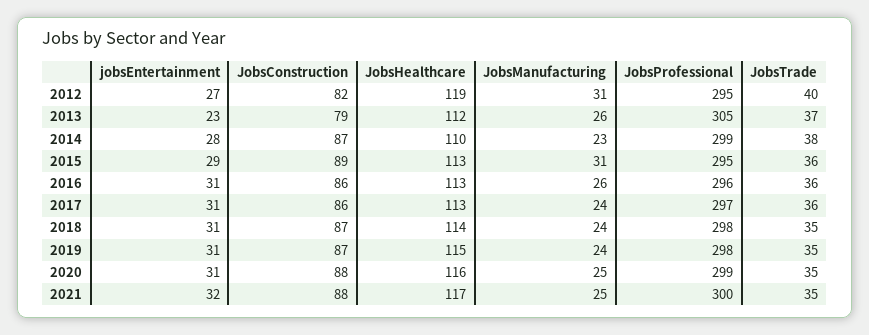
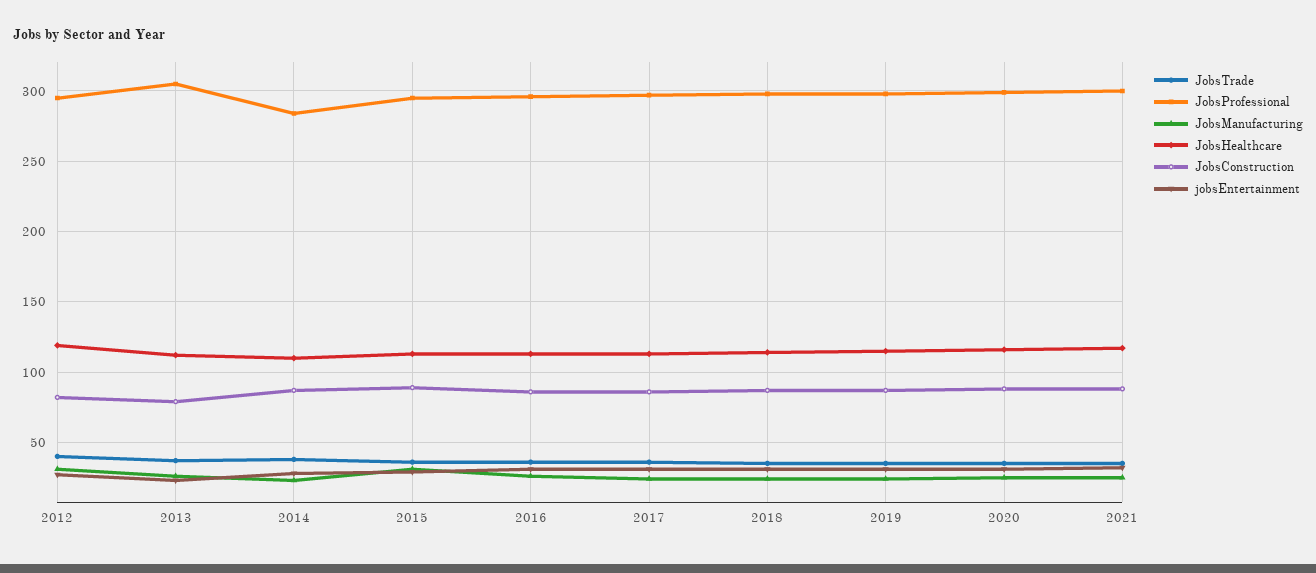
  {
    "jobsEntertainment": {
      "2012": 27,
      "2013": 23,
      "2014": 28,
      "2015": 29,
      "2016": 31,
      "2017": 31,
      "2018": 31,
      "2019": 31,
      "2020": 31,
      "2021": 32
    },
    "JobsConstruction": {
      "2012": 82,
      "2013": 79,
      "2014": 87,
      "2015": 89,
      "2016": 86,
      "2017": 86,
      "2018": 87,
      "2019": 87,
      "2020": 88,
      "2021": 88
    },
    "JobsHealthcare": {
      "2012": 119,
      "2013": 112,
      "2014": 110,
      "2015": 113,
      "2016": 113,
      "2017": 113,
      "2018": 114,
      "2019": 115,
      "2020": 116,
      "2021": 117
    },
    "JobsManufacturing": {
      "2012": 31,
      "2013": 26,
      "2014": 23,
      "2015": 31,
      "2016": 26,
      "2017": 24,
      "2018": 24,
      "2019": 24,
      "2020": 25,
      "2021": 25
    },
    "JobsProfessional": {
      "2012": 295,
      "2013": 305,
-     "2014": 299,
+     "2014": 285,
      "2015": 295,
      "2016": 296,
      "2017": 297,
      "2018": 298,
      "2019": 298,
      "2020": 299,
      "2021": 300
    },
    "JobsTrade": {
      "2012": 40,
      "2013": 37,
      "2014": 38,
      "2015": 36,
      "2016": 36,
      "2017": 36,
      "2018": 35,
      "2019": 35,
      "2020": 35,
      "2021": 35
    }
  }

